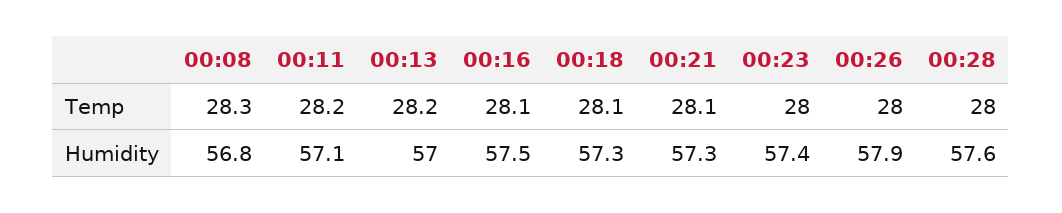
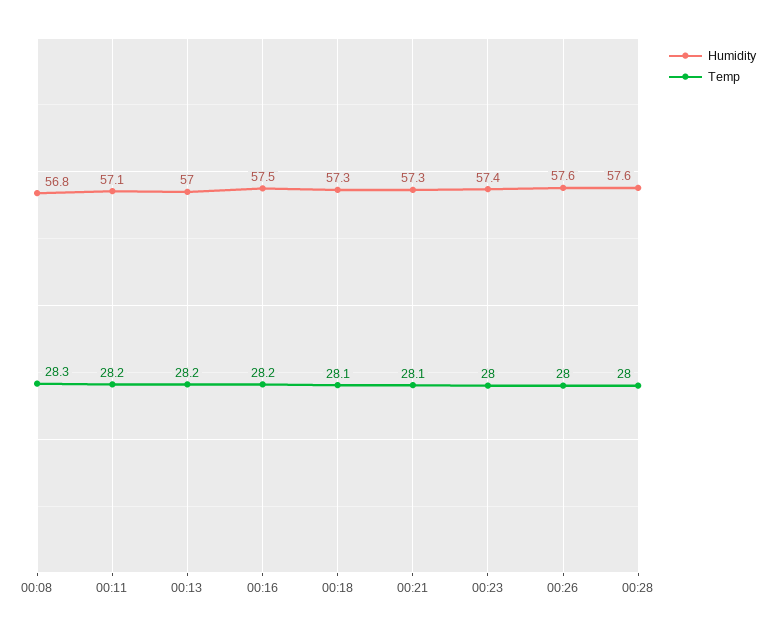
  {
    "Temp": {
      "00:08": 28.3,
      "00:11": 28.2,
      "00:13": 28.2,
-     "00:16": 28.1,
+     "00:16": 28.2,
      "00:18": 28.1,
      "00:21": 28.1,
      "00:23": 28,
      "00:26": 28,
      "00:28": 28
    },
    "Humidity": {
      "00:08": 56.8,
      "00:11": 57.1,
      "00:13": 57,
      "00:16": 57.5,
      "00:18": 57.3,
      "00:21": 57.3,
      "00:23": 57.4,
-     "00:26": 57.9,
+     "00:26": 57.6,
      "00:28": 57.6
    }
  }

